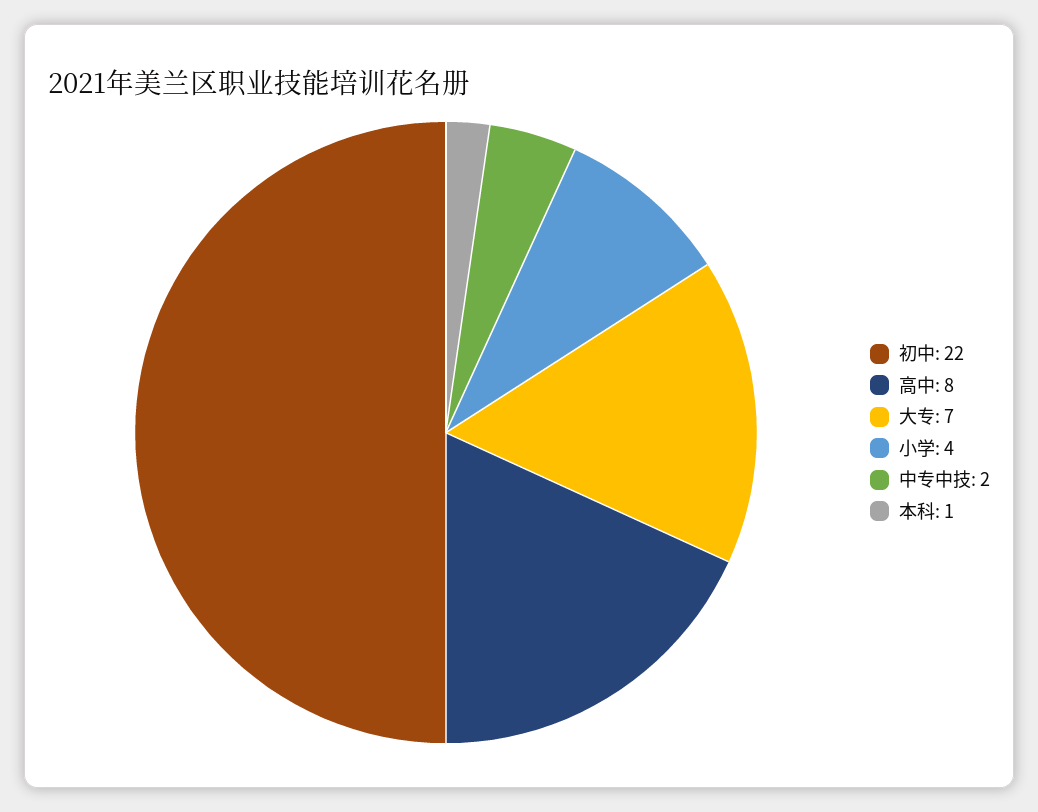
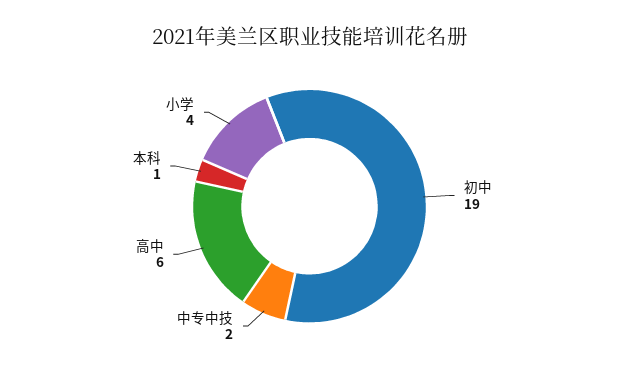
  {
-   "初中": 22,
+   "初中": 19,
-   "高中": 8,
+   "高中": 6,
-   "大专": 7,
    "小学": 4,
    "中专中技": 2,
    "本科": 1
  }

